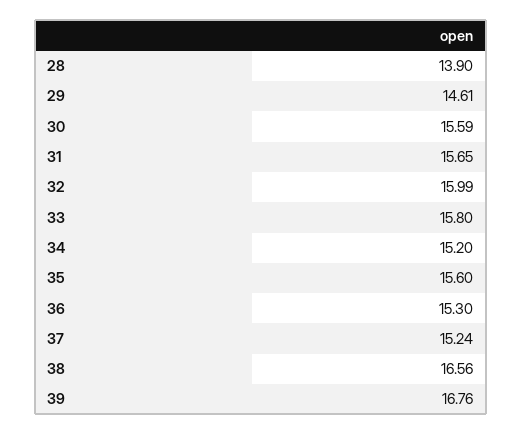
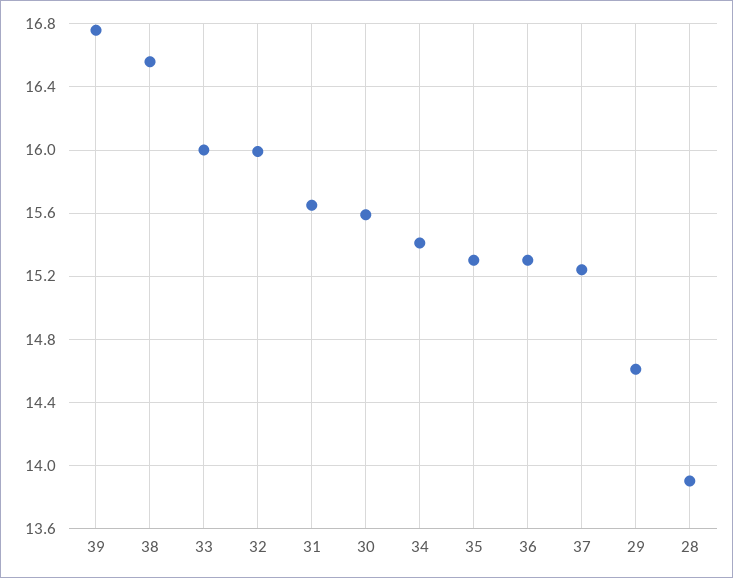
  {
    "28": 13.9,
    "29": 14.61,
    "30": 15.59,
    "31": 15.65,
    "32": 15.99,
-   "33": 15.8,
+   "33": 16,
-   "34": 15.2,
+   "34": 15.4,
-   "35": 15.6,
+   "35": 15.3,
    "36": 15.3,
    "37": 15.24,
    "38": 16.56,
    "39": 16.76
  }

